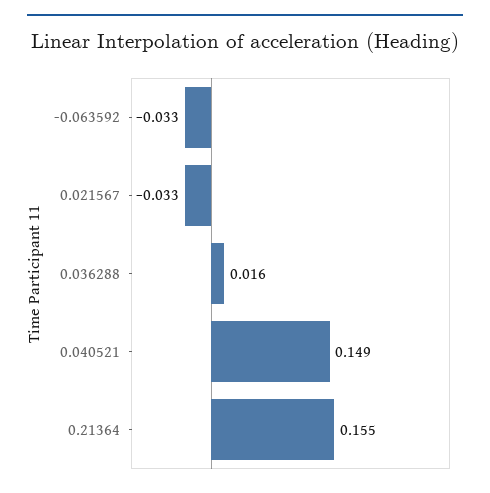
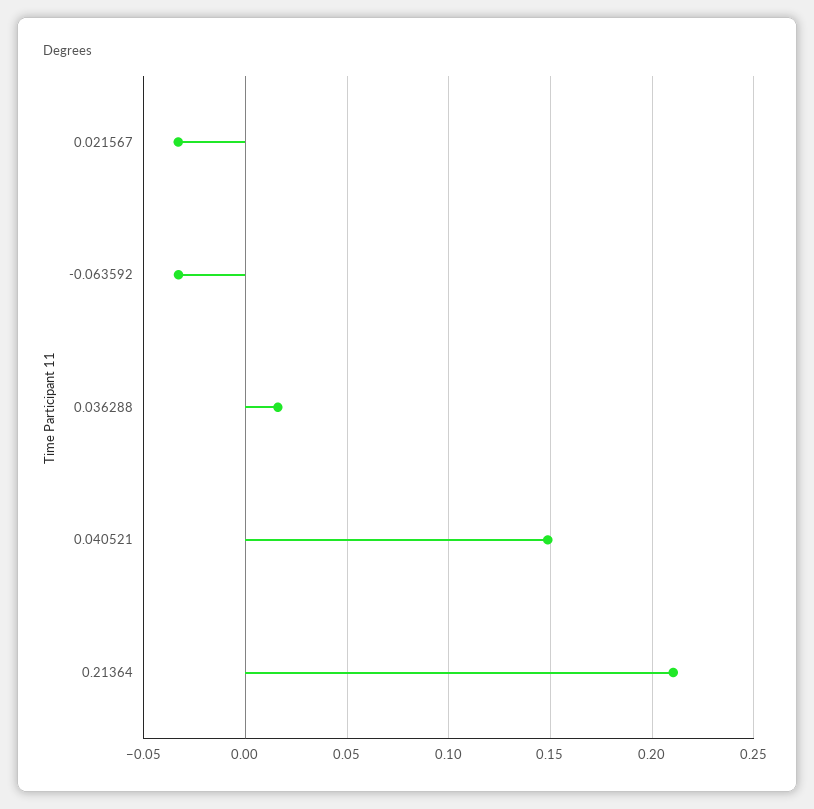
  {
    "-0.063592": -0.033,
    "0.021567": -0.033,
    "0.036288": 0.016,
    "0.040521": 0.149,
-   "0.21364": 0.155
+   "0.21364": 0.21
  }

